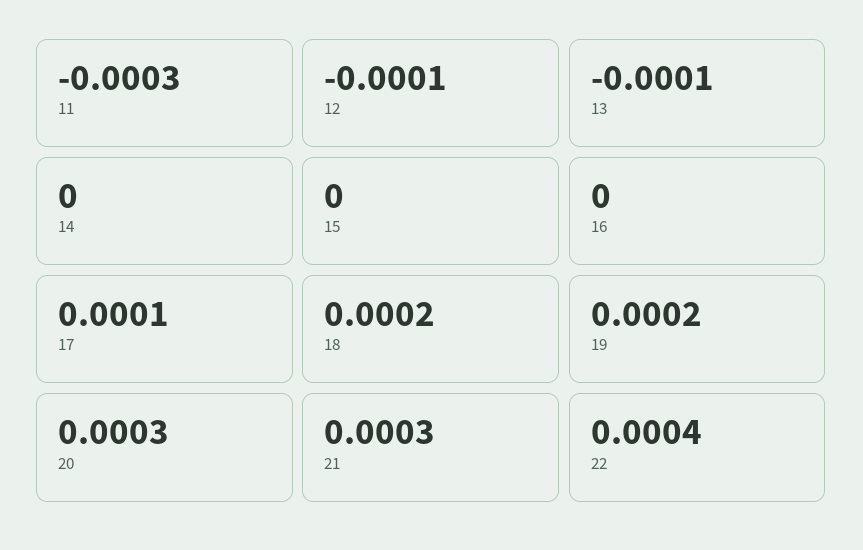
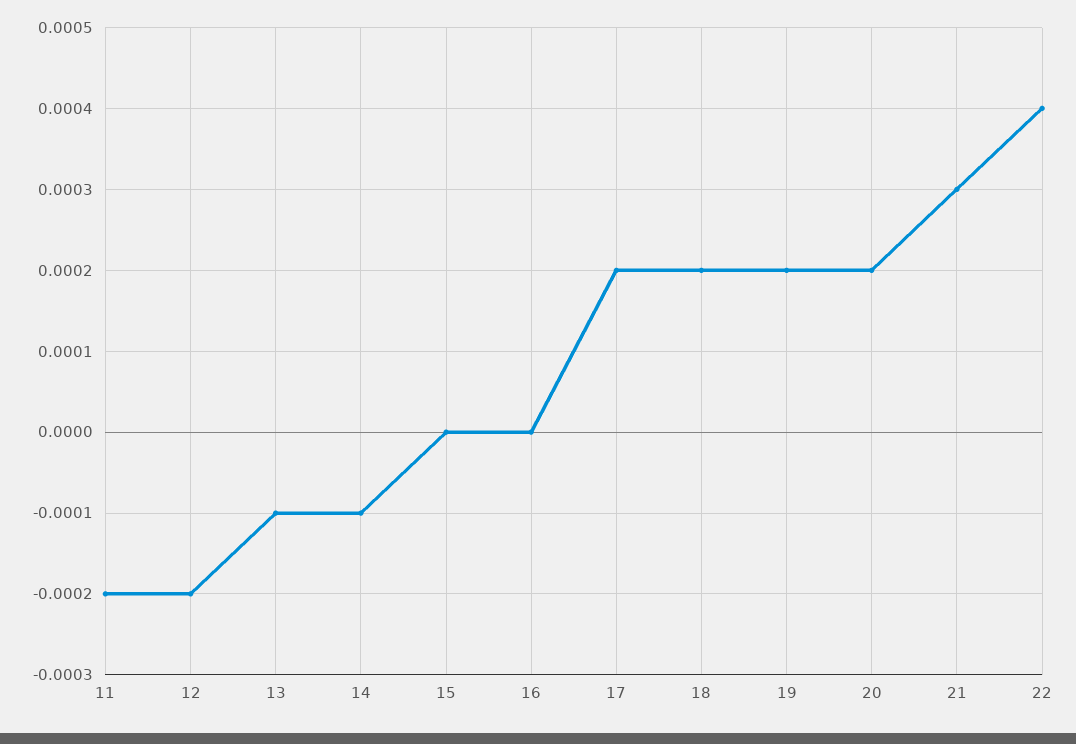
  {
-   "11": -0.0003,
+   "11": -0.0002,
-   "12": -0.0001,
+   "12": -0.0002,
    "13": -0.0001,
-   "14": 0,
+   "14": -0.0001,
    "15": 0,
    "16": 0,
-   "17": 0.0001,
+   "17": 0.0002,
    "18": 0.0002,
    "19": 0.0002,
-   "20": 0.0003,
+   "20": 0.0002,
    "21": 0.0003,
    "22": 0.0004
  }

